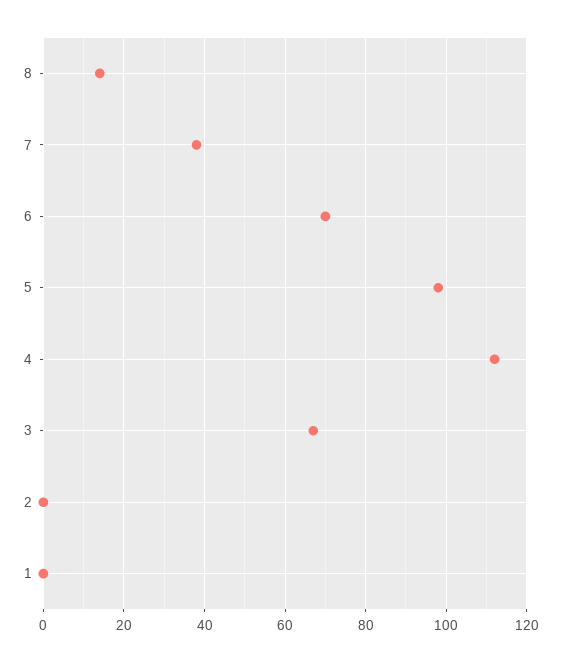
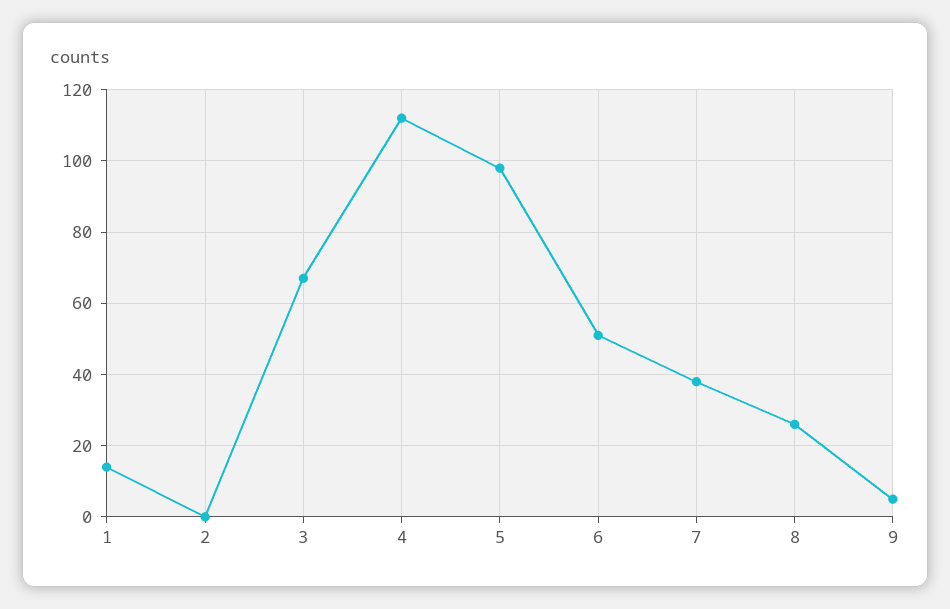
  {
-   "8": 15,
+   "8": 25,
    "7": 40,
-   "6": 70,
+   "6": 50,
    "5": 100,
    "4": 110,
    "3": 65,
    "2": 0,
-   "1": 0
+   "1": 15,
+   "9": 5
  }

